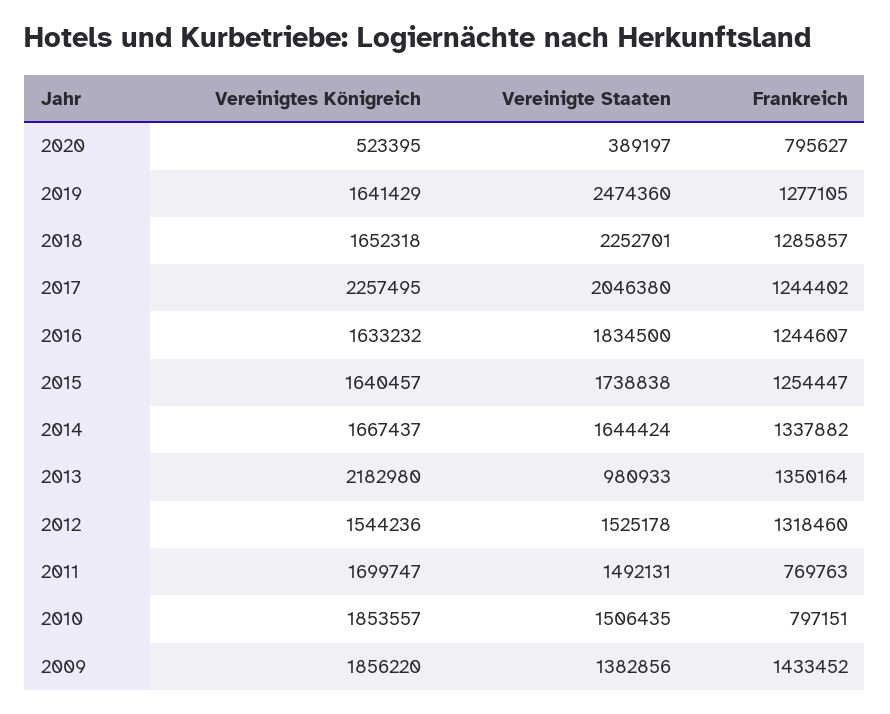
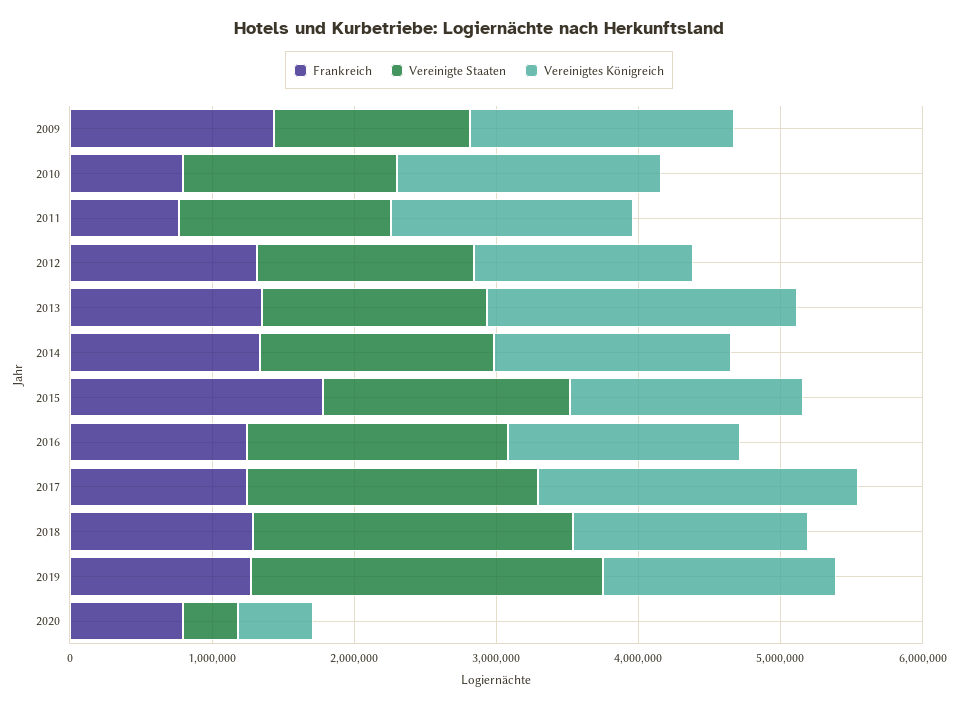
  {
    "Vereinigtes Königreich": {
      "2020": 523395,
      "2019": 1641429,
      "2018": 1652318,
      "2017": 2257495,
      "2016": 1633232,
      "2015": 1640457,
      "2014": 1667437,
      "2013": 2182980,
      "2012": 1544236,
      "2011": 1699747,
      "2010": 1853557,
      "2009": 1856220
    },
    "Vereinigte Staaten": {
      "2020": 389197,
      "2019": 2474360,
      "2018": 2252701,
      "2017": 2046380,
      "2016": 1834500,
      "2015": 1738838,
      "2014": 1644424,
-     "2013": 980933,
+     "2013": 1600000,
      "2012": 1525178,
      "2011": 1492131,
      "2010": 1506435,
      "2009": 1382856
    },
    "Frankreich": {
      "2020": 795627,
      "2019": 1277105,
      "2018": 1285857,
      "2017": 1244402,
      "2016": 1244607,
-     "2015": 1254447,
+     "2015": 1800000,
      "2014": 1337882,
      "2013": 1350164,
      "2012": 1318460,
      "2011": 769763,
      "2010": 797151,
      "2009": 1433452
    }
  }

